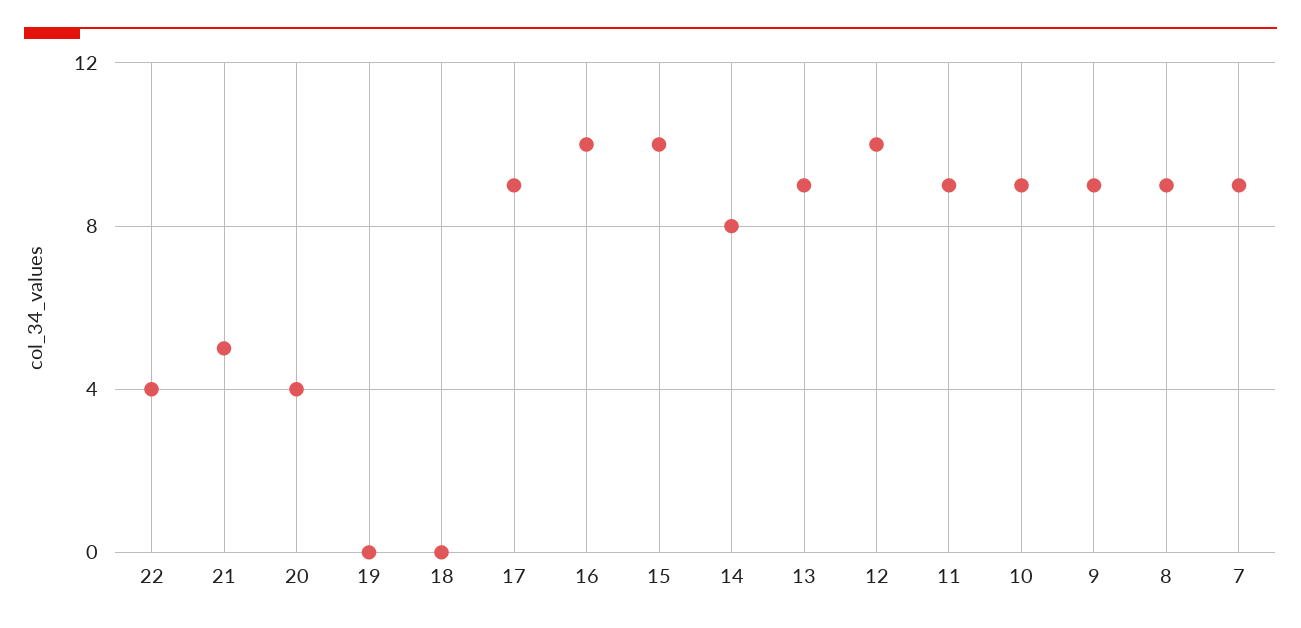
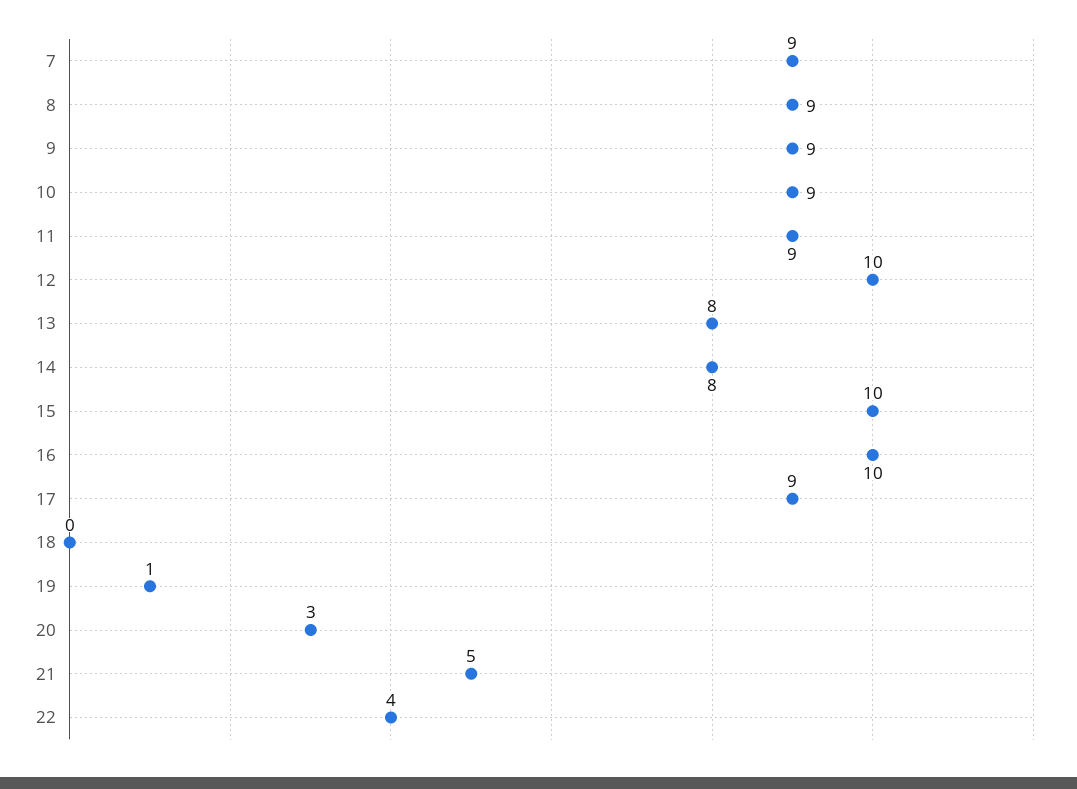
  {
    "22": 4,
    "21": 5,
-   "20": 4,
+   "20": 3,
-   "19": 0,
+   "19": 1,
    "18": 0,
    "17": 9,
    "16": 10,
    "15": 10,
    "14": 8,
-   "13": 9,
+   "13": 8,
    "12": 10,
    "11": 9,
    "10": 9,
    "9": 9,
    "8": 9,
    "7": 9
  }

